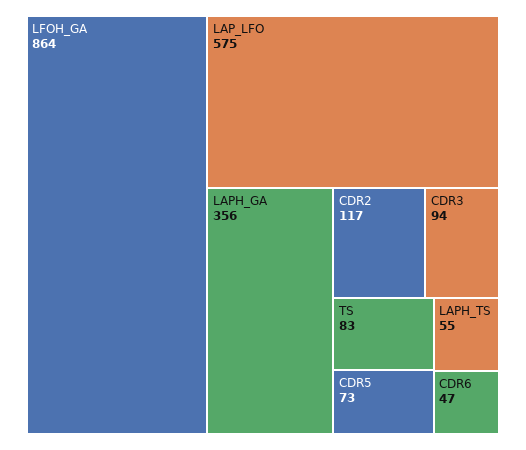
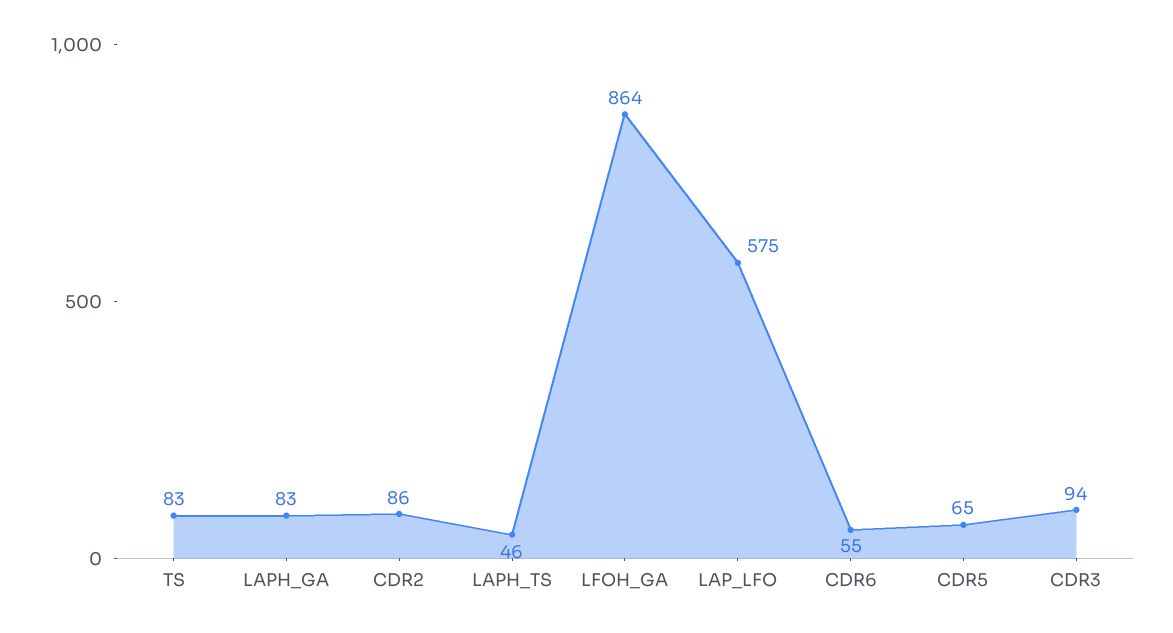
  {
    "LFOH_GA": 864,
    "LAP_LFO": 575,
-   "LAPH_GA": 356,
+   "LAPH_GA": 83,
-   "CDR2": 117,
+   "CDR2": 86,
    "CDR3": 94,
    "TS": 83,
-   "CDR5": 73,
+   "CDR5": 65,
-   "LAPH_TS": 55,
+   "LAPH_TS": 46,
-   "CDR6": 47
+   "CDR6": 55
  }

